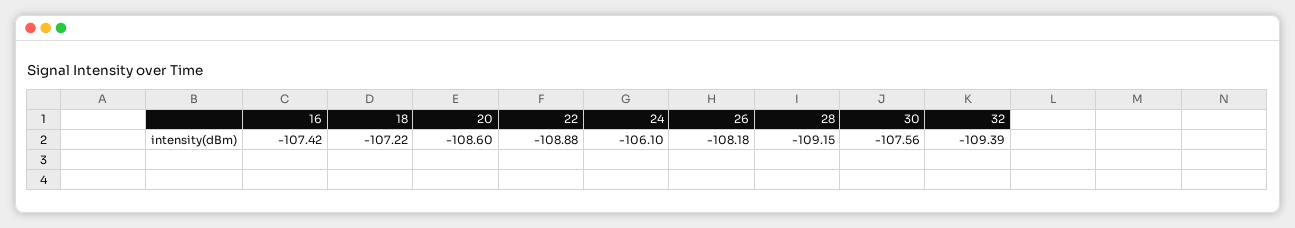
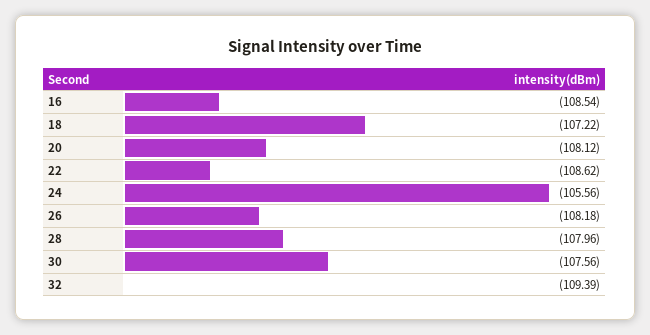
  {
-   "16": -107.42,
+   "16": -108.54,
    "18": -107.22,
-   "20": -108.6,
+   "20": -108.12,
-   "22": -108.88,
+   "22": -108.62,
-   "24": -106.1,
+   "24": -105.56,
    "26": -108.18,
-   "28": -109.15,
+   "28": -107.96,
    "30": -107.56,
    "32": -109.39
  }

